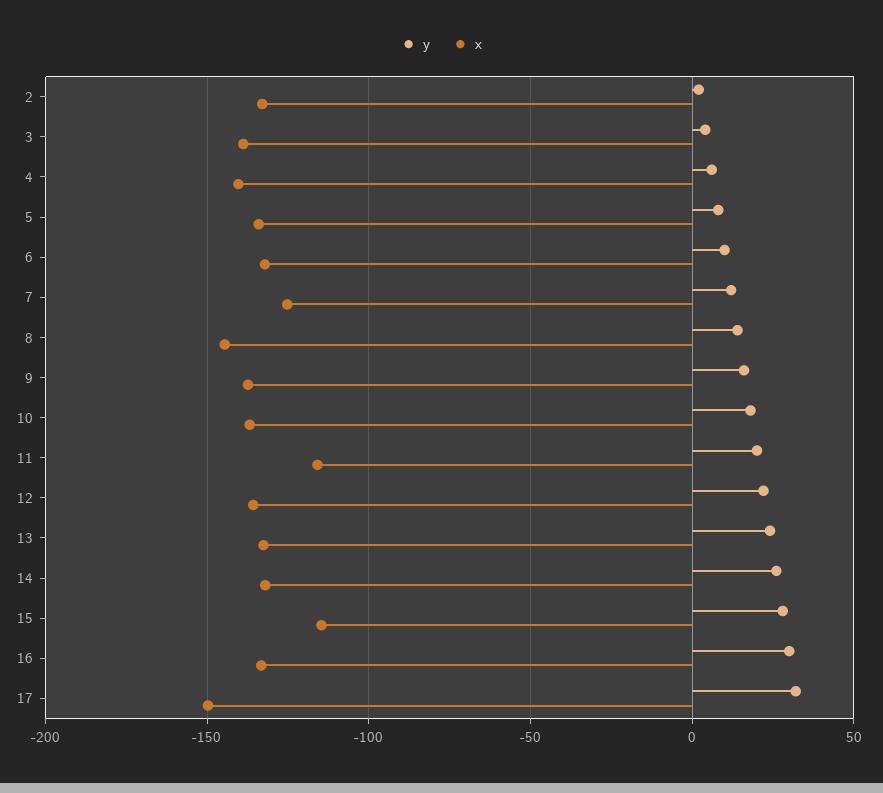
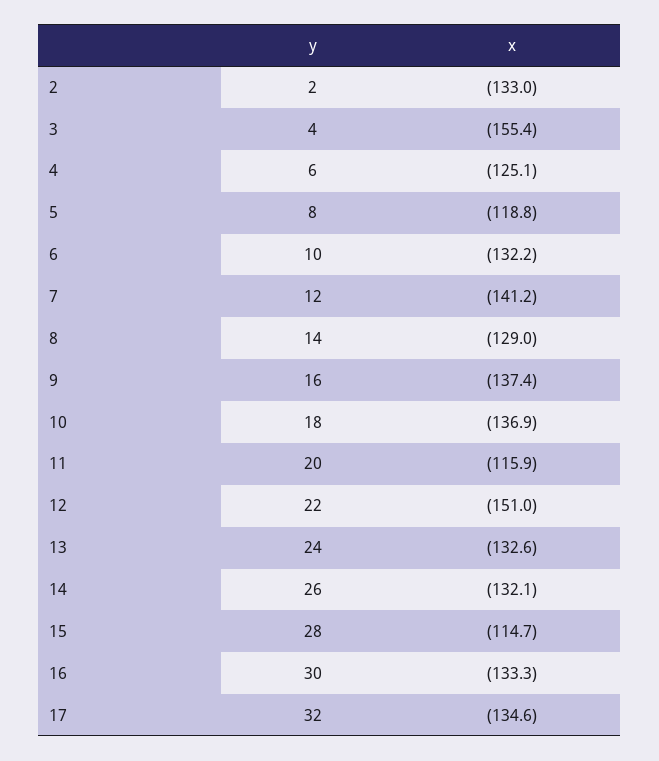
  {
    "y": {
      "2": 2,
      "3": 4,
      "4": 6,
      "5": 8,
      "6": 10,
      "7": 12,
      "8": 14,
      "9": 16,
      "10": 18,
      "11": 20,
      "12": 22,
      "13": 24,
      "14": 26,
      "15": 28,
      "16": 30,
      "17": 32
    },
    "x": {
      "2": -133,
-     "3": -140,
+     "3": -155.4,
-     "4": -140,
+     "4": -125.1,
-     "5": -135,
+     "5": -118.8,
      "6": -132.2,
-     "7": -125,
+     "7": -141.2,
-     "8": -145,
+     "8": -129,
      "9": -137.4,
      "10": -136.9,
      "11": -115.9,
-     "12": -135,
+     "12": -151,
      "13": -132.6,
      "14": -132.1,
      "15": -114.7,
      "16": -133.3,
-     "17": -150
+     "17": -134.6
    }
  }

